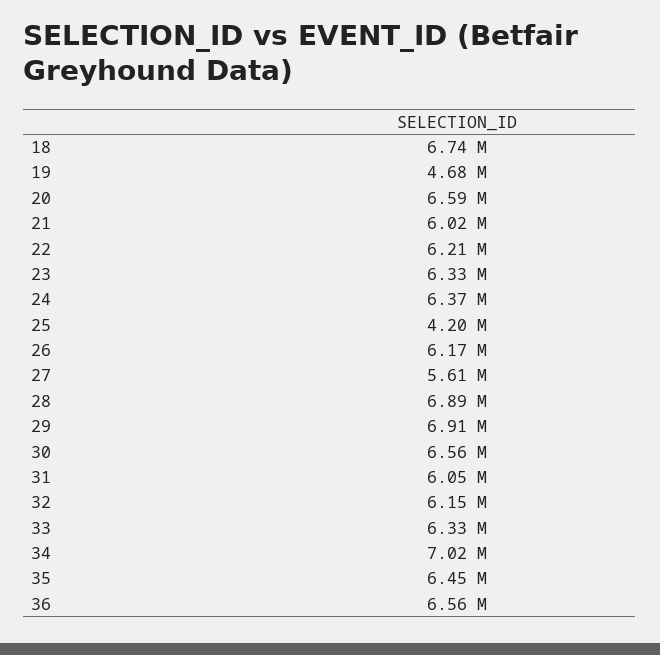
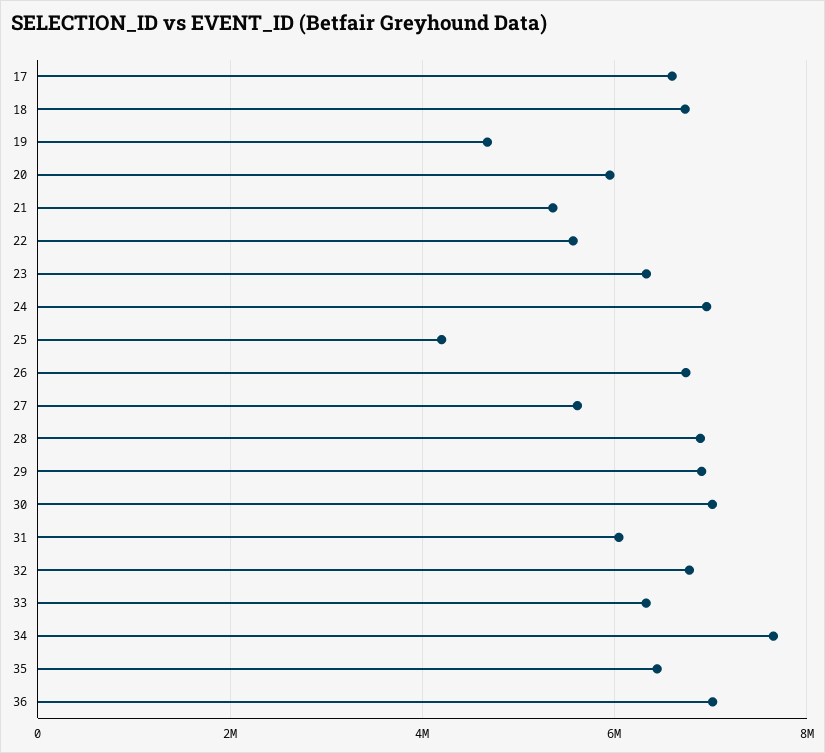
  {
    "18": 6740000,
    "19": 4680000,
-   "20": 6590000,
+   "20": 6000000,
-   "21": 6020000,
+   "21": 5400000,
-   "22": 6210000,
+   "22": 5600000,
    "23": 6330000,
-   "24": 6370000,
+   "24": 7000000,
    "25": 4200000,
-   "26": 6170000,
+   "26": 6800000,
    "27": 5610000,
    "28": 6890000,
    "29": 6910000,
-   "30": 6560000,
+   "30": 7000000,
    "31": 6050000,
-   "32": 6150000,
+   "32": 6800000,
    "33": 6330000,
-   "34": 7020000,
+   "34": 7600000,
    "35": 6450000,
-   "36": 6560000
+   "36": 7000000,
+   "17": 6600000
  }

